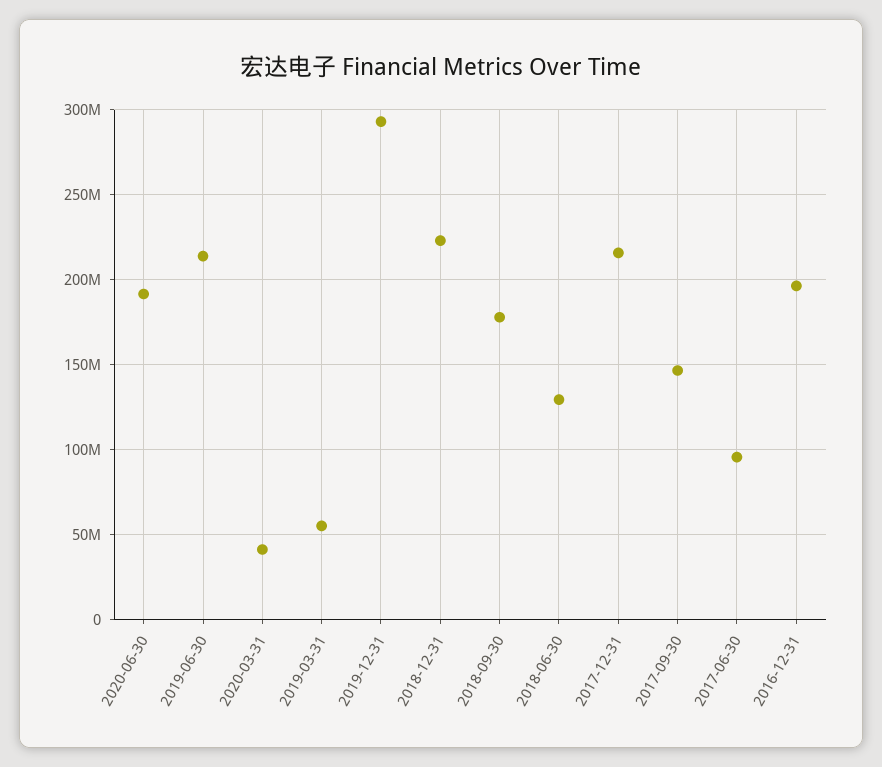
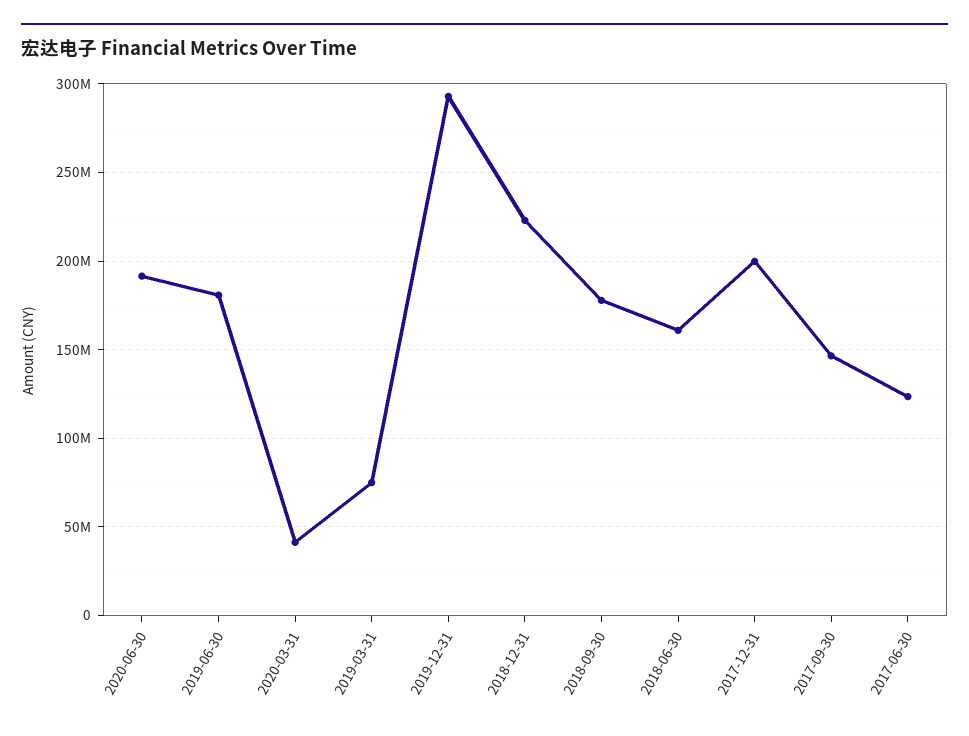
  {
    "2020-06-30": 190000000,
-   "2019-06-30": 215000000,
+   "2019-06-30": 180000000,
    "2020-03-31": 40000000,
-   "2019-03-31": 55000000,
+   "2019-03-31": 75000000,
    "2019-12-31": 295000000,
    "2018-12-31": 225000000,
    "2018-09-30": 180000000,
-   "2018-06-30": 130000000,
+   "2018-06-30": 160000000,
-   "2017-12-31": 215000000,
+   "2017-12-31": 200000000,
    "2017-09-30": 145000000,
-   "2017-06-30": 95000000,
+   "2017-06-30": 125000000
-   "2016-12-31": 195000000
  }

